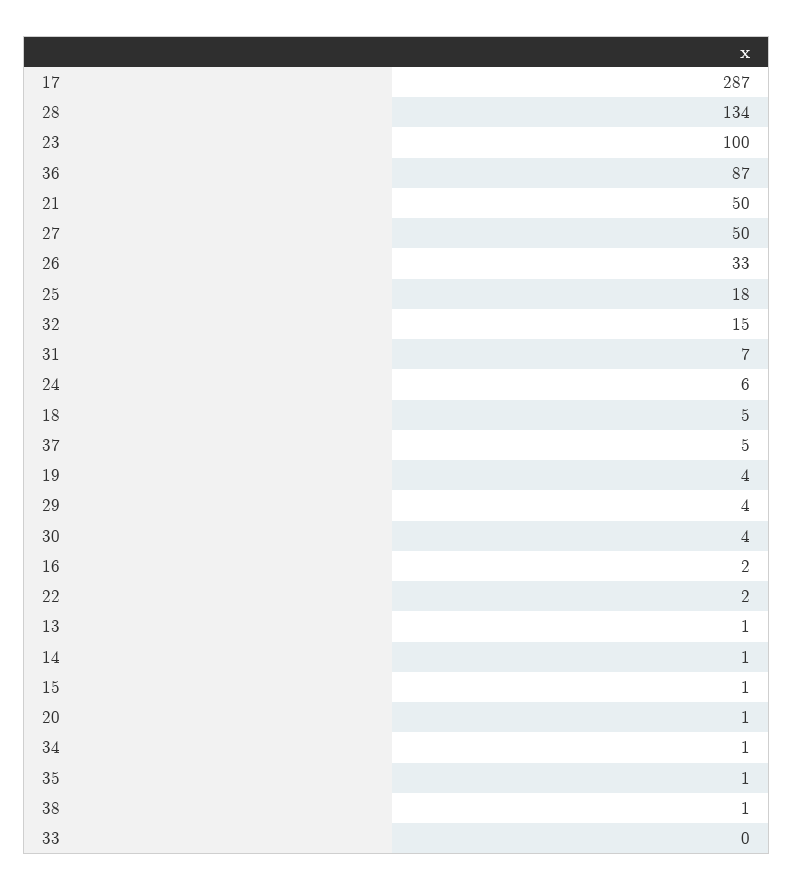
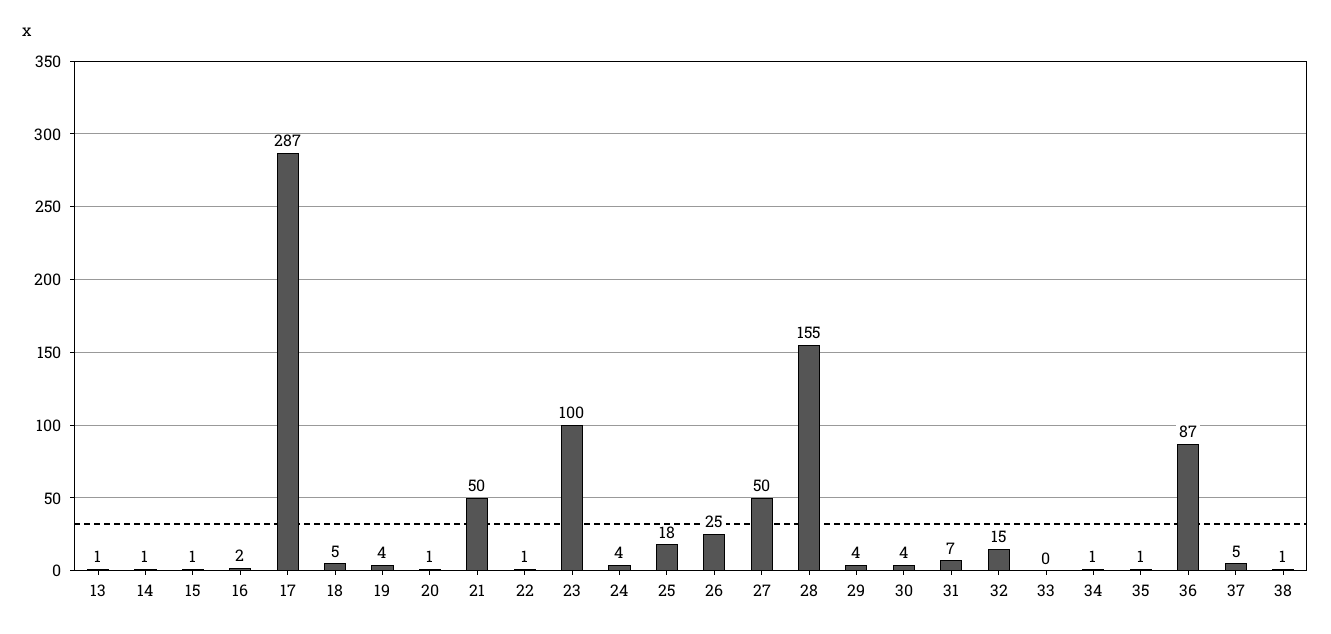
  {
    "17": 287,
-   "28": 134,
+   "28": 155,
    "23": 100,
    "36": 87,
    "21": 50,
    "27": 50,
-   "26": 33,
+   "26": 25,
    "25": 18,
    "32": 15,
    "31": 7,
-   "24": 6,
+   "24": 4,
    "18": 5,
    "37": 5,
    "19": 4,
    "29": 4,
    "30": 4,
    "16": 2,
-   "22": 2,
+   "22": 1,
    "13": 1,
    "14": 1,
    "15": 1,
    "20": 1,
    "34": 1,
    "35": 1,
    "38": 1,
    "33": 0
  }

